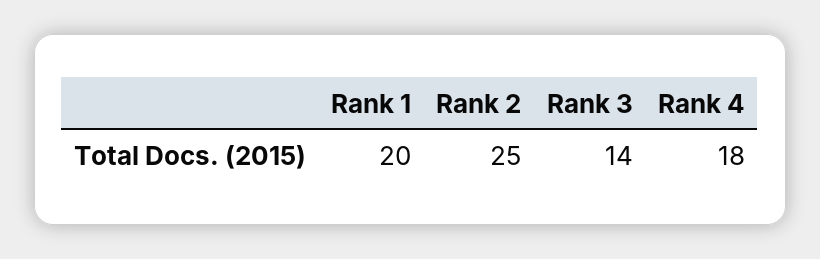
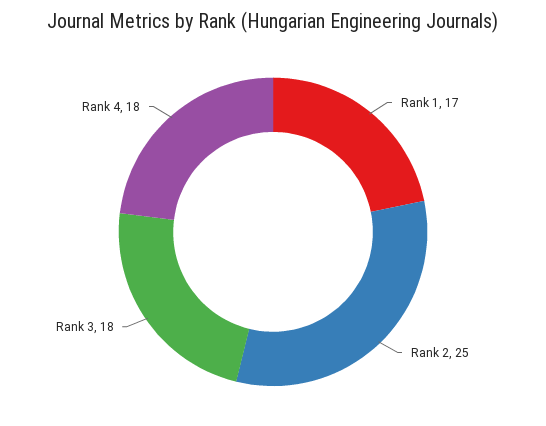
  {
-   "Rank 1": 20,
+   "Rank 1": 17,
    "Rank 2": 25,
-   "Rank 3": 14,
+   "Rank 3": 18,
    "Rank 4": 18
  }

